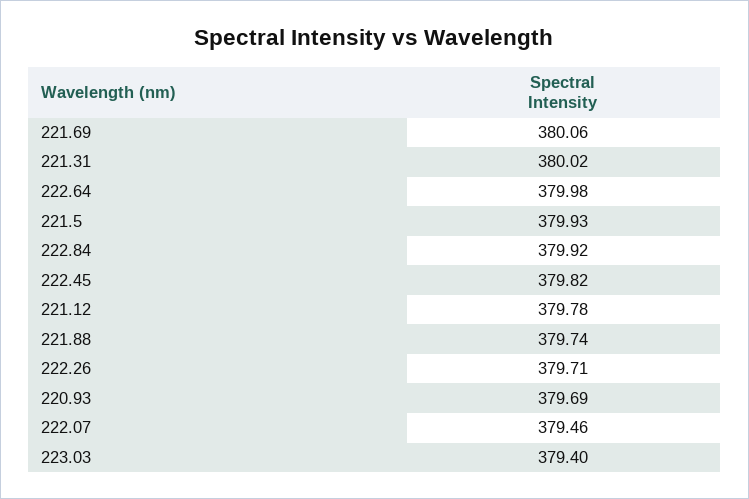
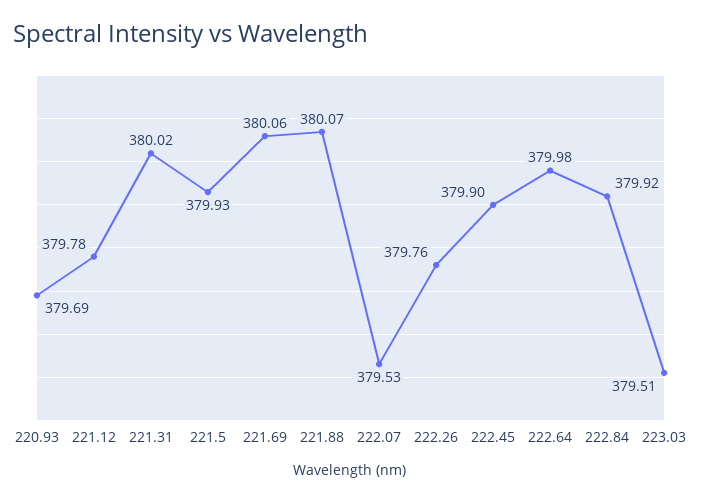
  {
    "221.69": 380.06,
    "221.31": 380.02,
    "222.64": 379.98,
    "221.5": 379.93,
    "222.84": 379.92,
-   "222.45": 379.82,
+   "222.45": 379.9,
    "221.12": 379.78,
-   "221.88": 379.74,
+   "221.88": 380.07,
-   "222.26": 379.71,
+   "222.26": 379.76,
    "220.93": 379.69,
-   "222.07": 379.46,
+   "222.07": 379.53,
-   "223.03": 379.4
+   "223.03": 379.51
  }

